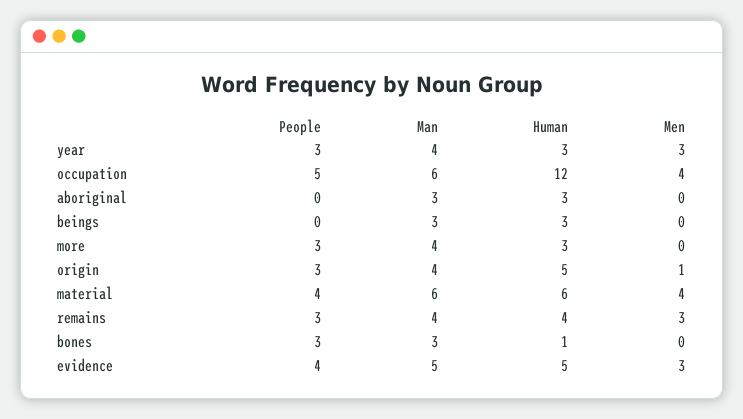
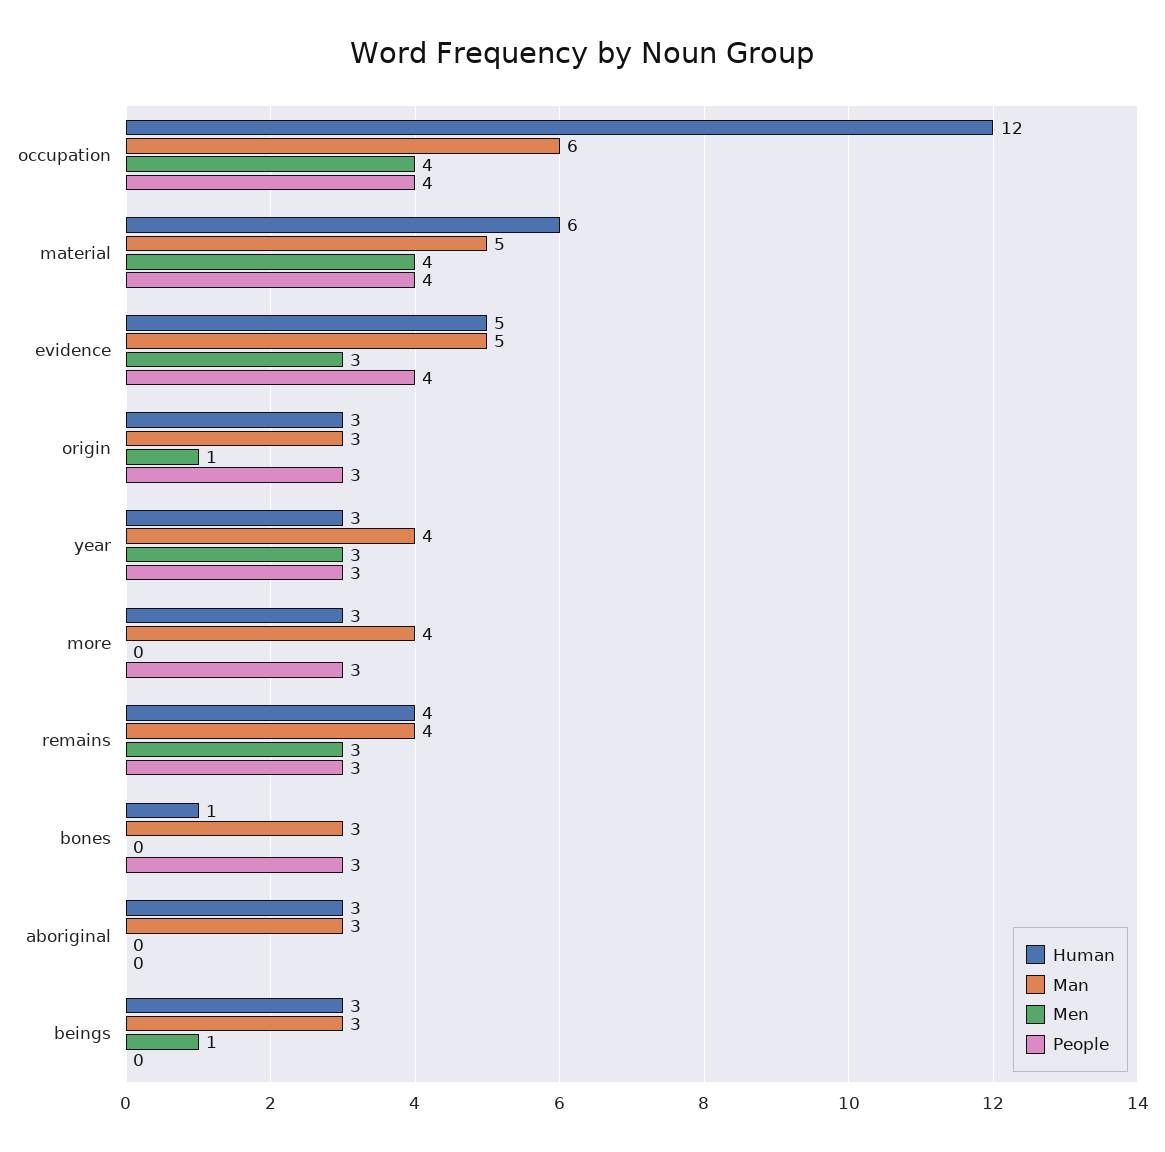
  {
    "People": {
      "year": 3,
-     "occupation": 5,
+     "occupation": 4,
      "aboriginal": 0,
      "beings": 0,
      "more": 3,
      "origin": 3,
      "material": 4,
      "remains": 3,
      "bones": 3,
      "evidence": 4
    },
    "Man": {
      "year": 4,
      "occupation": 6,
      "aboriginal": 3,
      "beings": 3,
      "more": 4,
-     "origin": 4,
+     "origin": 3,
-     "material": 6,
+     "material": 5,
      "remains": 4,
      "bones": 3,
      "evidence": 5
    },
    "Human": {
      "year": 3,
      "occupation": 12,
      "aboriginal": 3,
      "beings": 3,
      "more": 3,
-     "origin": 5,
+     "origin": 3,
      "material": 6,
      "remains": 4,
      "bones": 1,
      "evidence": 5
    },
    "Men": {
      "year": 3,
      "occupation": 4,
      "aboriginal": 0,
-     "beings": 0,
+     "beings": 1,
      "more": 0,
      "origin": 1,
      "material": 4,
      "remains": 3,
      "bones": 0,
      "evidence": 3
    }
  }

